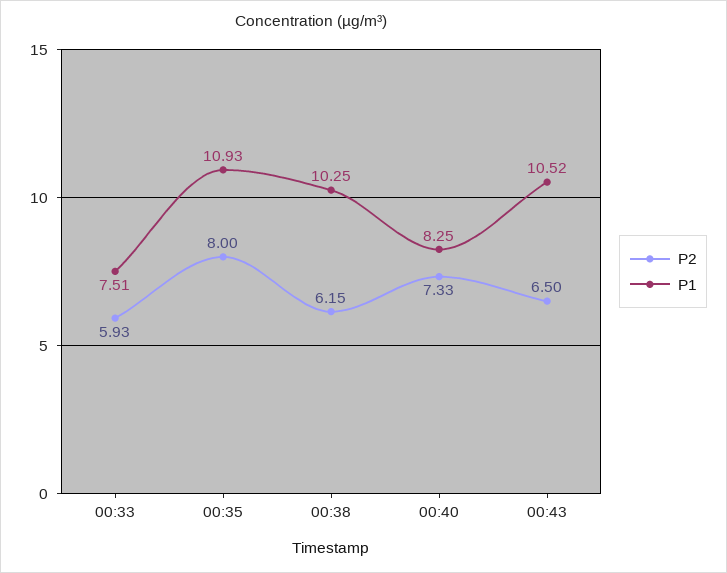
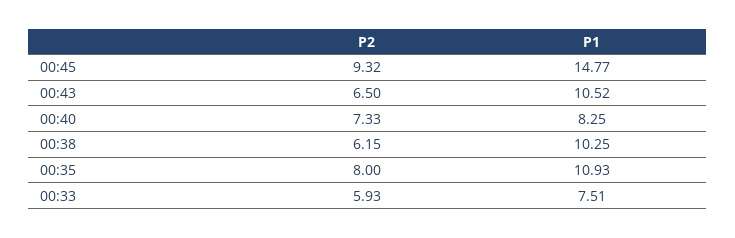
  {
    "P2": {
      "00:33": 5.93,
      "00:35": 8,
      "00:38": 6.15,
      "00:40": 7.33,
-     "00:43": 6.5
+     "00:43": 6.5,
+     "00:45": 9.32
    },
    "P1": {
      "00:33": 7.51,
      "00:35": 10.93,
      "00:38": 10.25,
      "00:40": 8.25,
-     "00:43": 10.52
+     "00:43": 10.52,
+     "00:45": 14.77
    }
  }

